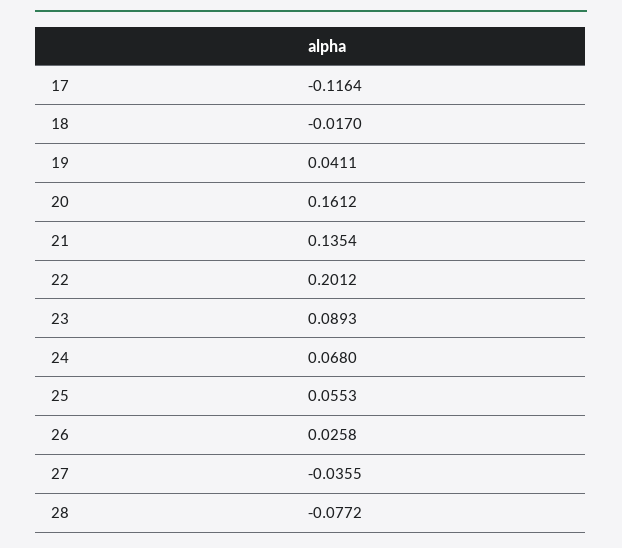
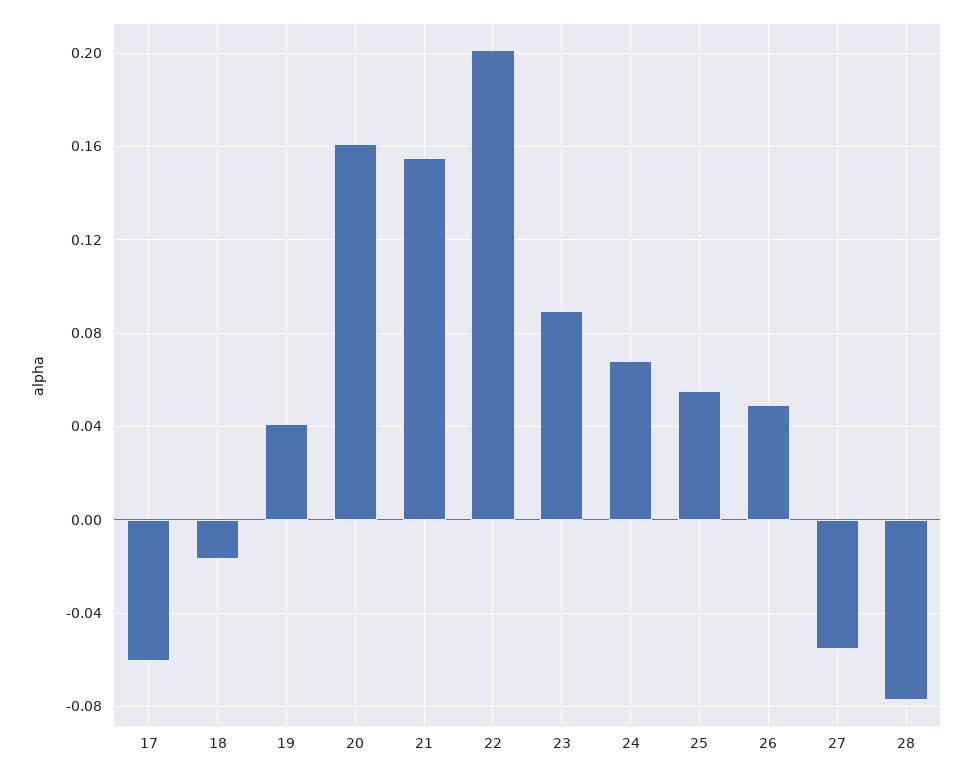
  {
-   "17": -0.1164,
+   "17": -0.06,
    "18": -0.017,
    "19": 0.0411,
    "20": 0.1612,
-   "21": 0.1354,
+   "21": 0.155,
    "22": 0.2012,
    "23": 0.0893,
    "24": 0.068,
    "25": 0.0553,
-   "26": 0.0258,
+   "26": 0.05,
-   "27": -0.0355,
+   "27": -0.055,
    "28": -0.0772
  }

